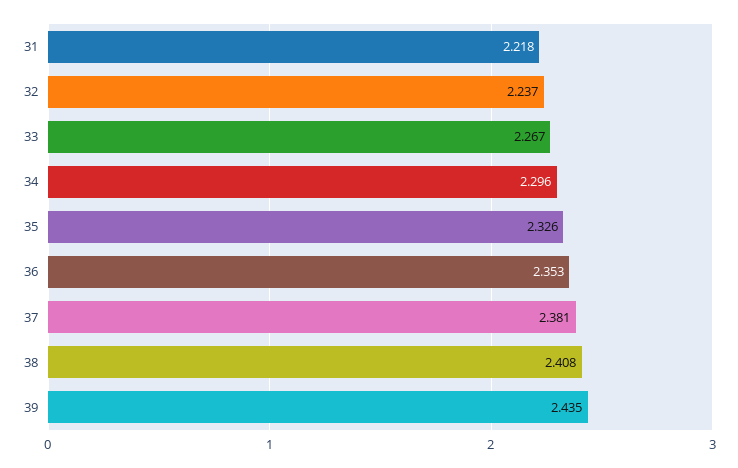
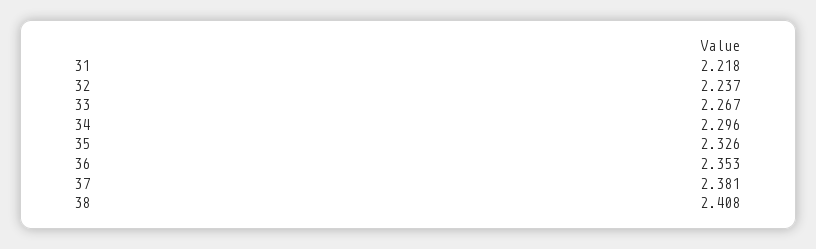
  {
    "31": 2.218,
    "32": 2.237,
    "33": 2.267,
    "34": 2.296,
    "35": 2.326,
    "36": 2.353,
    "37": 2.381,
-   "38": 2.408,
+   "38": 2.408
-   "39": 2.435
  }

